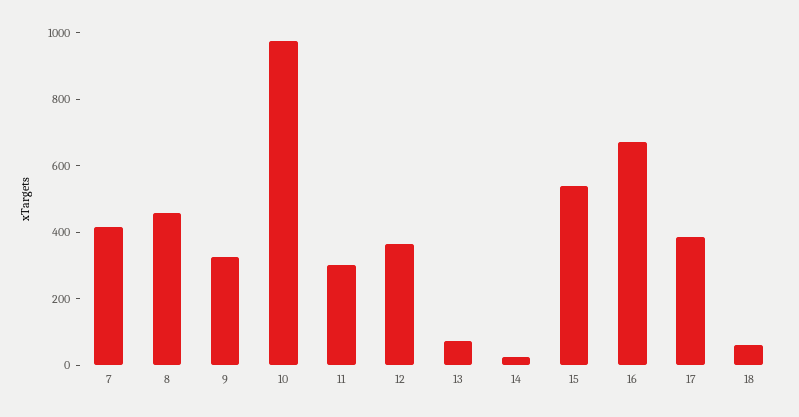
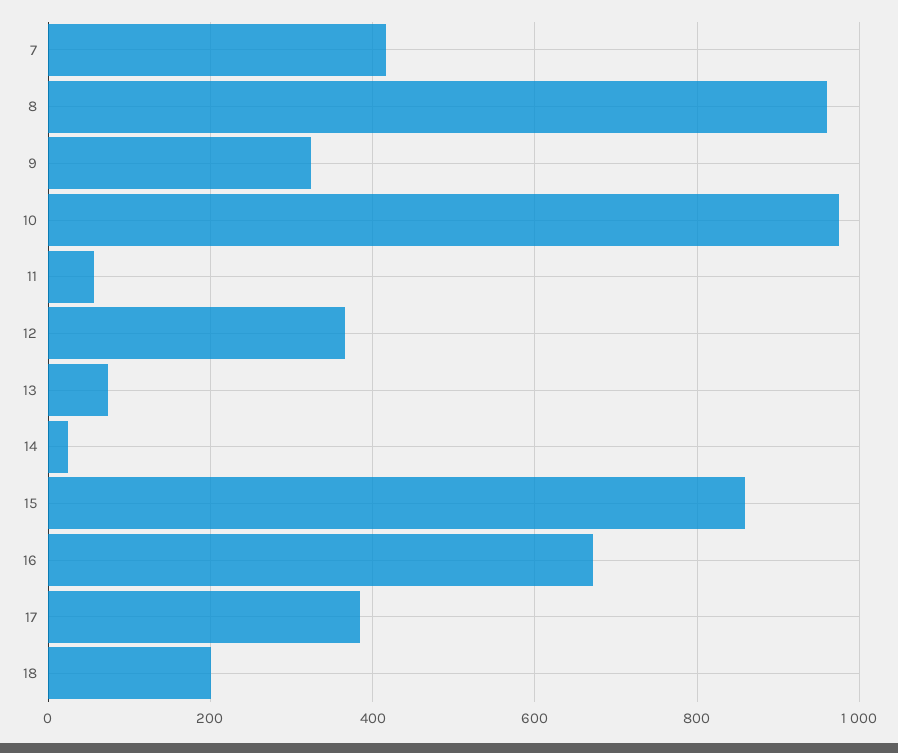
  {
    "7": 420,
-   "8": 450,
+   "8": 960,
    "9": 320,
    "10": 980,
-   "11": 300,
+   "11": 60,
    "12": 360,
    "13": 80,
    "14": 20,
-   "15": 550,
+   "15": 860,
    "16": 680,
    "17": 380,
-   "18": 50
+   "18": 200
  }

